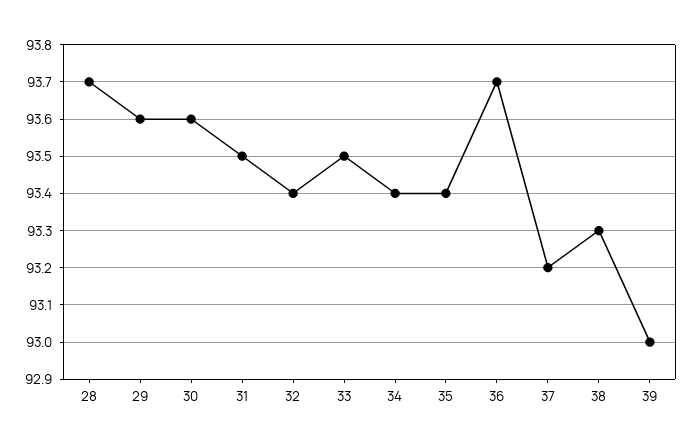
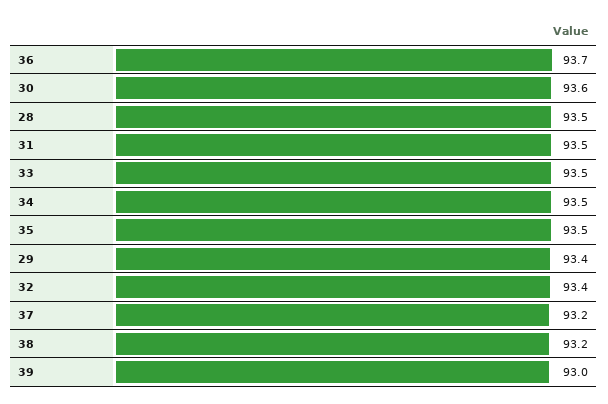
  {
-   "28": 93.7,
+   "28": 93.5,
-   "29": 93.6,
+   "29": 93.4,
    "30": 93.6,
    "31": 93.5,
    "32": 93.4,
    "33": 93.5,
-   "34": 93.4,
+   "34": 93.5,
-   "35": 93.4,
+   "35": 93.5,
    "36": 93.7,
    "37": 93.2,
-   "38": 93.3,
+   "38": 93.2,
    "39": 93
  }

